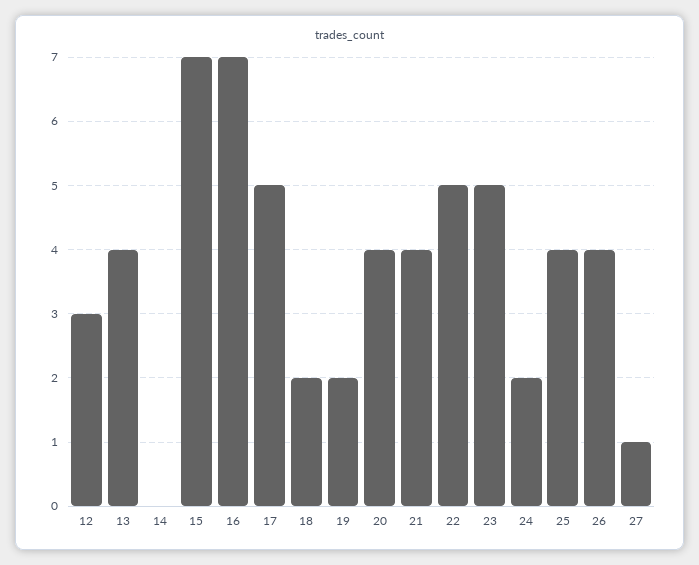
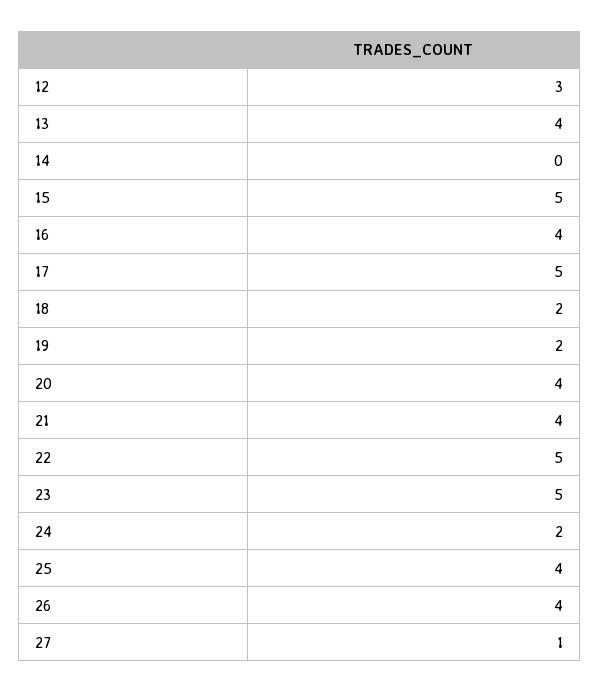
  {
    "12": 3,
    "13": 4,
    "14": 0,
-   "15": 7,
+   "15": 5,
-   "16": 7,
+   "16": 4,
    "17": 5,
    "18": 2,
    "19": 2,
    "20": 4,
    "21": 4,
    "22": 5,
    "23": 5,
    "24": 2,
    "25": 4,
    "26": 4,
    "27": 1
  }

